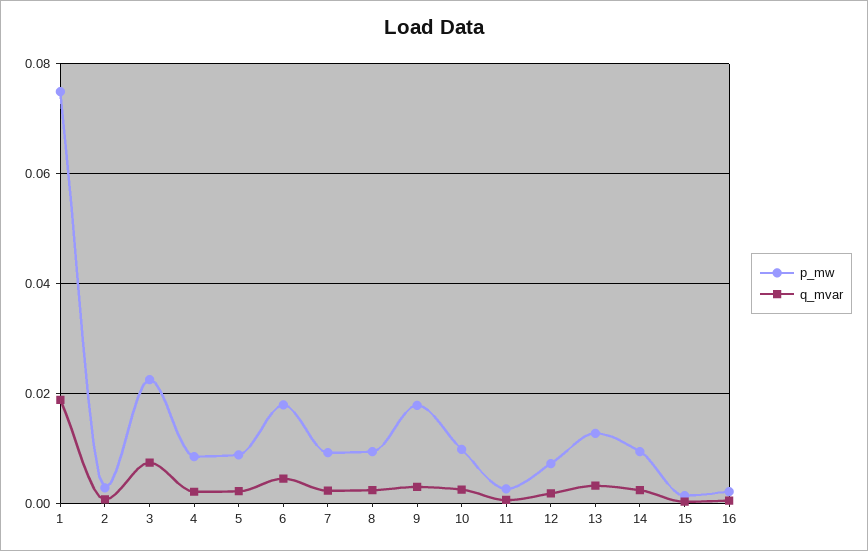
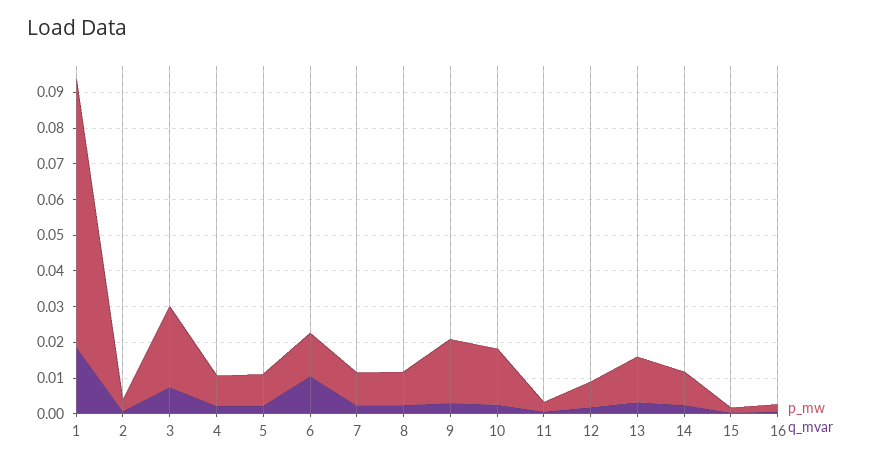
  {
    "p_mw": {
      "1": 0.074,
      "2": 0.002,
      "3": 0.022,
      "4": 0.008,
      "5": 0.008,
-     "6": 0.018,
+     "6": 0.0125,
      "7": 0.01,
      "8": 0.01,
      "9": 0.018,
-     "10": 0.01,
+     "10": 0.015,
      "11": 0.002,
      "12": 0.008,
      "13": 0.012,
      "14": 0.01,
      "15": 0.002,
      "16": 0.002
    },
    "q_mvar": {
      "1": 0.018,
      "2": 0,
      "3": 0.008,
      "4": 0.002,
      "5": 0.002,
-     "6": 0.004,
+     "6": 0.01,
      "7": 0.002,
      "8": 0.002,
      "9": 0.004,
      "10": 0.002,
      "11": 0,
      "12": 0.002,
      "13": 0.004,
      "14": 0.002,
      "15": 0,
      "16": 0
    }
  }

